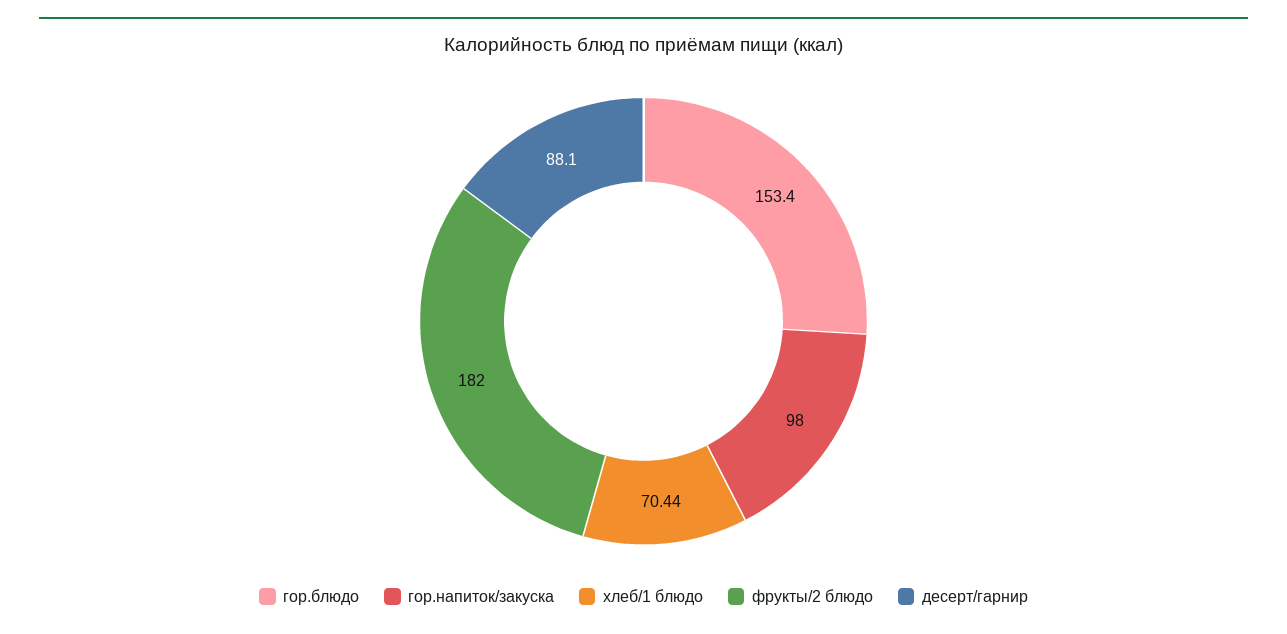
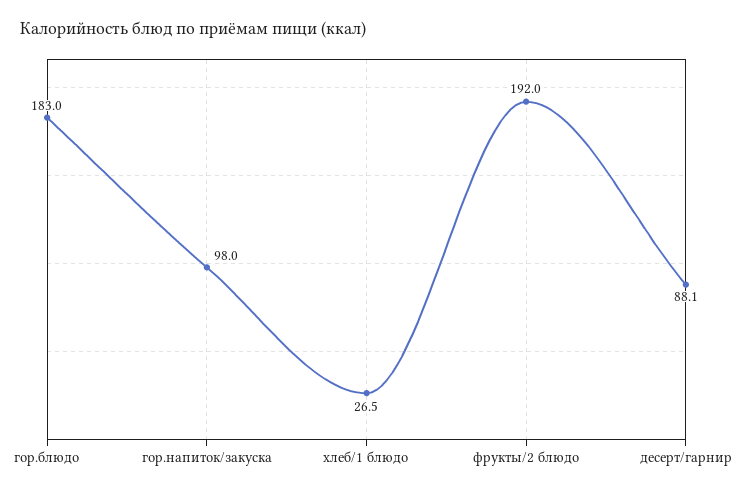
  {
-   "гор.блюдо": 153.4,
+   "гор.блюдо": 183,
    "гор.напиток/закуска": 98,
-   "хлеб/1 блюдо": 70.44,
+   "хлеб/1 блюдо": 26.5,
-   "фрукты/2 блюдо": 182,
+   "фрукты/2 блюдо": 192,
    "десерт/гарнир": 88.1
  }

